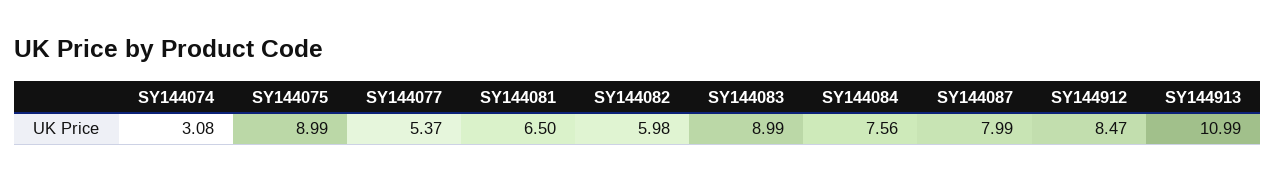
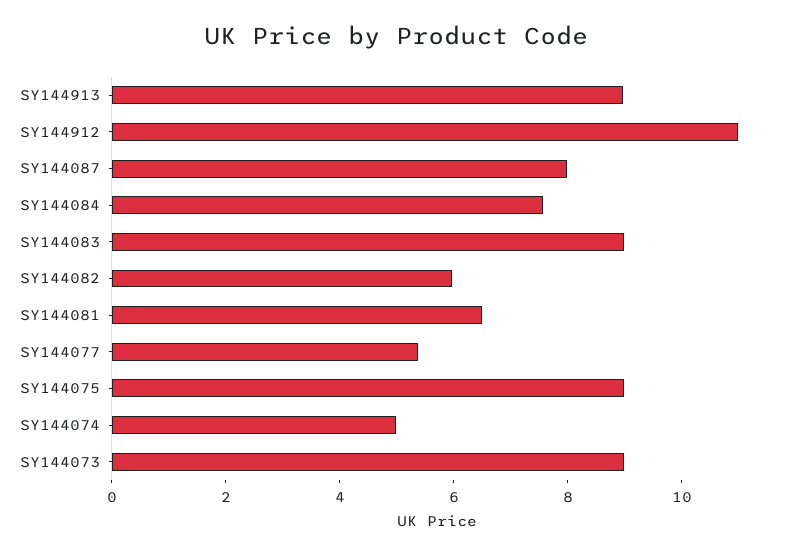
  {
-   "SY144074": 3.08,
+   "SY144074": 5,
    "SY144075": 8.99,
    "SY144077": 5.37,
    "SY144081": 6.5,
    "SY144082": 5.98,
    "SY144083": 8.99,
    "SY144084": 7.56,
    "SY144087": 7.99,
-   "SY144912": 8.47,
+   "SY144912": 11,
-   "SY144913": 10.99
+   "SY144913": 9,
+   "SY144073": 9
  }

